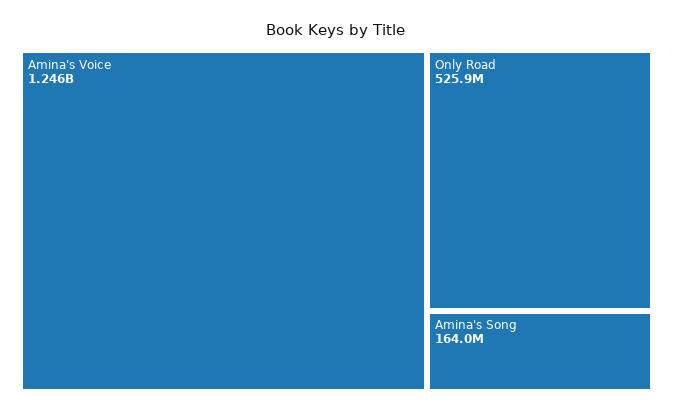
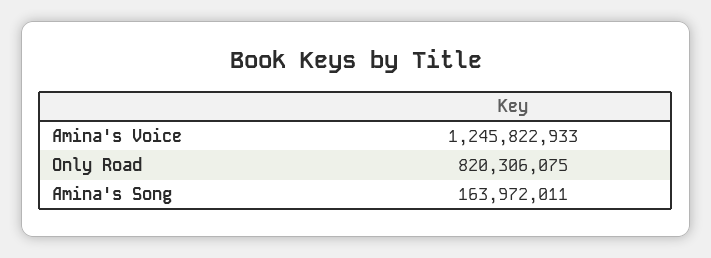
  {
    "Amina's Voice": 1245822933,
-   "Only Road": 525900000,
+   "Only Road": 820306075,
    "Amina's Song": 163972011
  }

